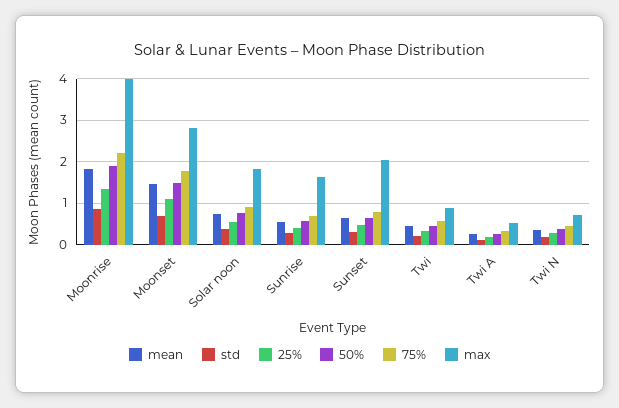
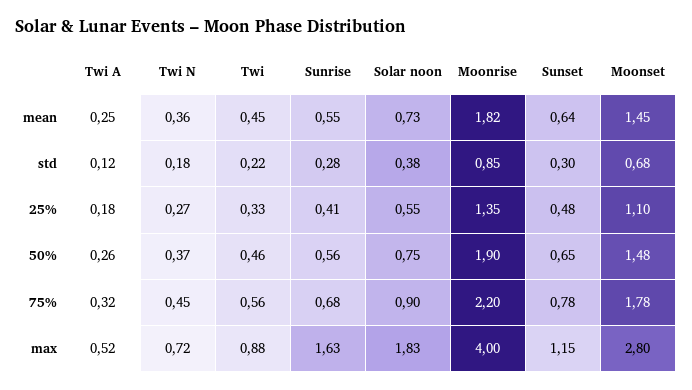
  {
    "mean": {
      "Moonrise": 1.82,
      "Moonset": 1.45,
      "Solar noon": 0.73,
      "Sunrise": 0.55,
      "Sunset": 0.64,
      "Twi": 0.45,
      "Twi A": 0.25,
      "Twi N": 0.36
    },
    "std": {
      "Moonrise": 0.85,
      "Moonset": 0.68,
      "Solar noon": 0.38,
      "Sunrise": 0.28,
      "Sunset": 0.3,
      "Twi": 0.22,
      "Twi A": 0.12,
      "Twi N": 0.18
    },
    "25%": {
      "Moonrise": 1.35,
      "Moonset": 1.1,
      "Solar noon": 0.55,
      "Sunrise": 0.41,
      "Sunset": 0.48,
      "Twi": 0.33,
      "Twi A": 0.18,
      "Twi N": 0.27
    },
    "50%": {
      "Moonrise": 1.9,
      "Moonset": 1.48,
      "Solar noon": 0.75,
      "Sunrise": 0.56,
      "Sunset": 0.65,
      "Twi": 0.46,
      "Twi A": 0.26,
      "Twi N": 0.37
    },
    "75%": {
      "Moonrise": 2.2,
      "Moonset": 1.78,
      "Solar noon": 0.9,
      "Sunrise": 0.68,
      "Sunset": 0.78,
      "Twi": 0.56,
      "Twi A": 0.32,
      "Twi N": 0.45
    },
    "max": {
      "Moonrise": 4,
      "Moonset": 2.8,
      "Solar noon": 1.83,
      "Sunrise": 1.63,
-     "Sunset": 2,
+     "Sunset": 1.15,
      "Twi": 0.88,
      "Twi A": 0.52,
      "Twi N": 0.72
    }
  }

